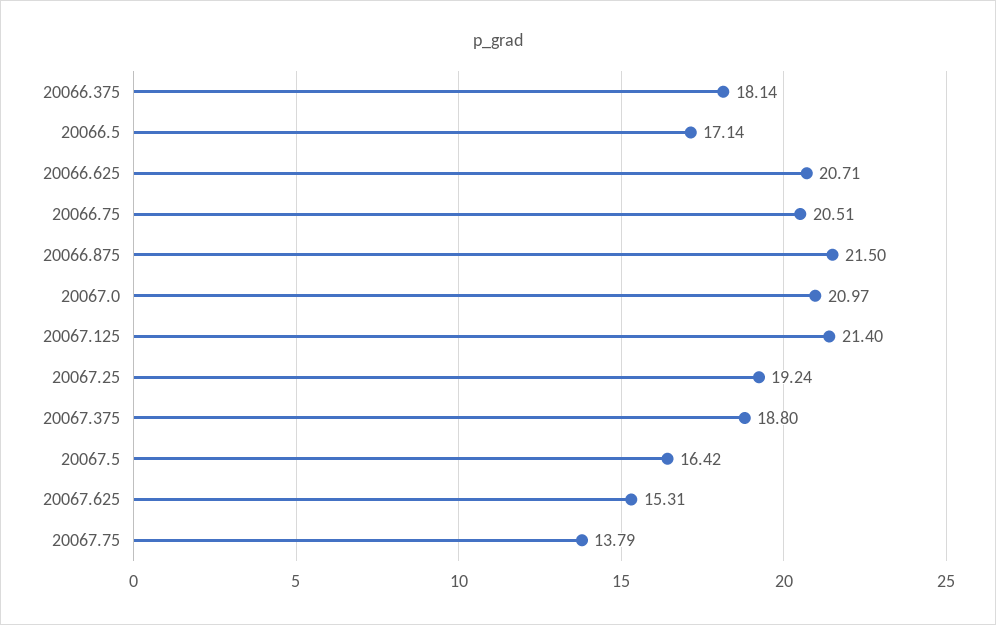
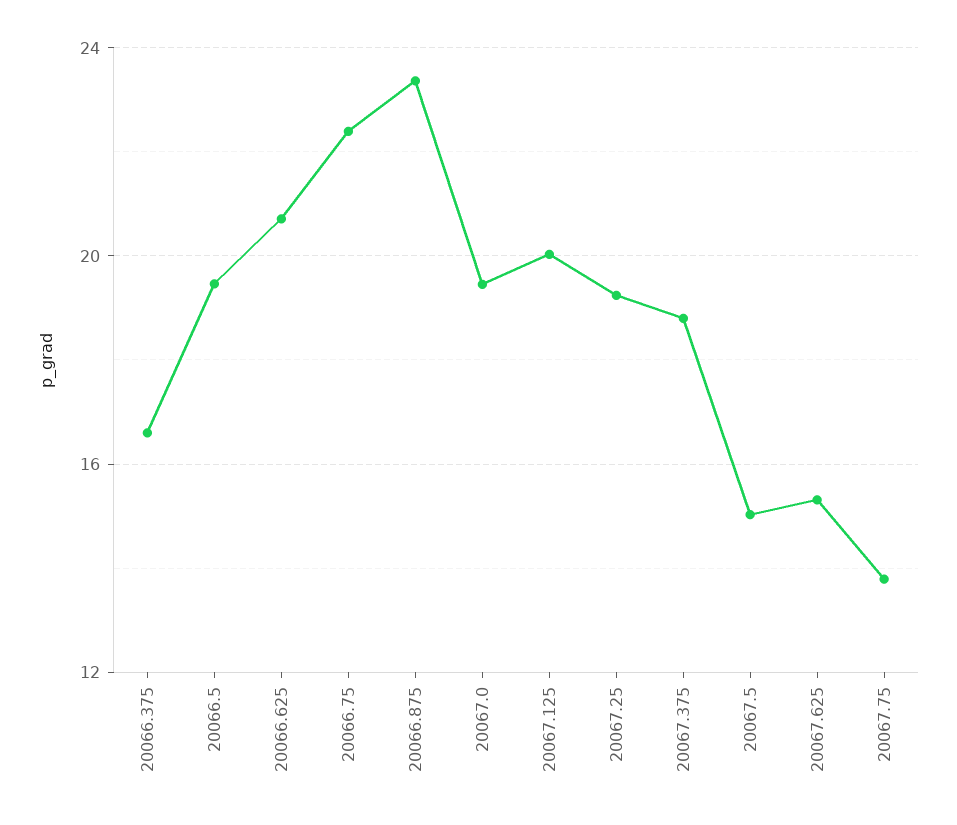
  {
-   "20066.375": 18.14,
+   "20066.375": 16.5,
-   "20066.5": 17.14,
+   "20066.5": 19.5,
    "20066.625": 20.71,
-   "20066.75": 20.51,
+   "20066.75": 22.5,
-   "20066.875": 21.5,
+   "20066.875": 23.5,
-   "20067.0": 20.97,
+   "20067.0": 19.5,
-   "20067.125": 21.4,
+   "20067.125": 20,
    "20067.25": 19.24,
    "20067.375": 18.8,
-   "20067.5": 16.42,
+   "20067.5": 15,
    "20067.625": 15.31,
    "20067.75": 13.79
  }

